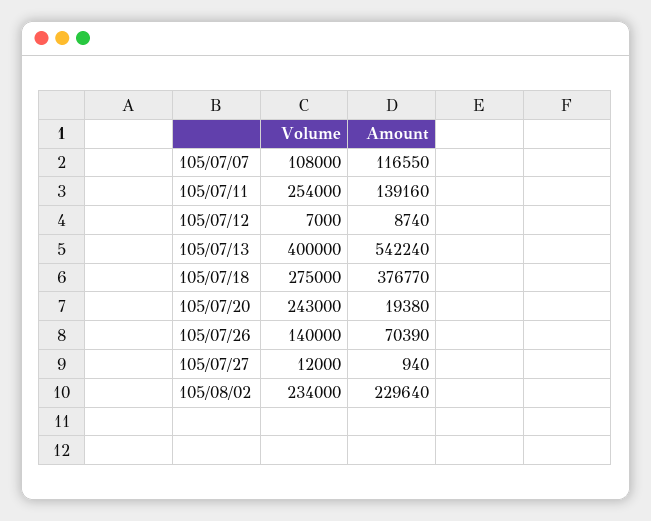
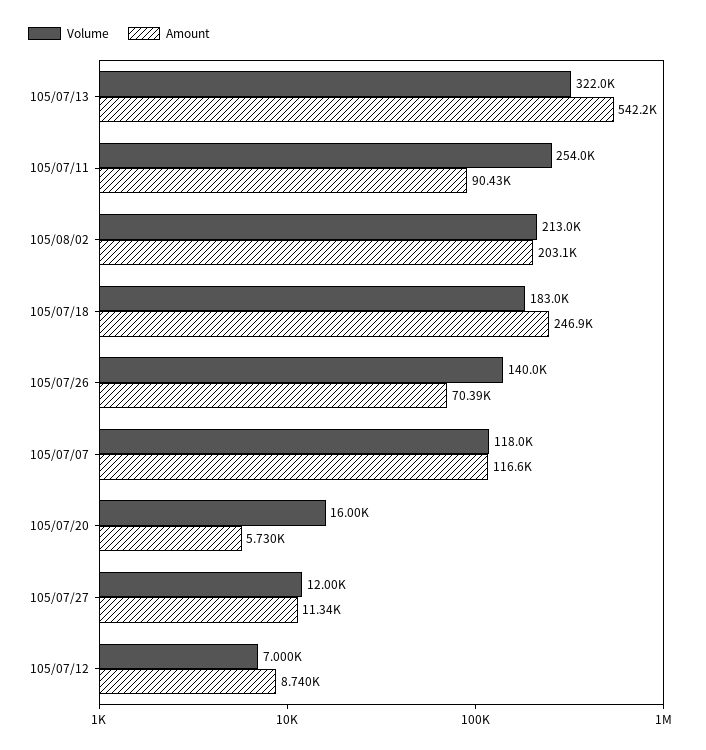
  {
    "Volume": {
-     "105/07/07": 108000,
+     "105/07/07": 118000,
      "105/07/11": 254000,
      "105/07/12": 7000,
-     "105/07/13": 400000,
+     "105/07/13": 322000,
-     "105/07/18": 275000,
+     "105/07/18": 183000,
-     "105/07/20": 243000,
+     "105/07/20": 16000,
      "105/07/26": 140000,
      "105/07/27": 12000,
-     "105/08/02": 234000
+     "105/08/02": 213000
    },
    "Amount": {
      "105/07/07": 116550,
-     "105/07/11": 139160,
+     "105/07/11": 90430,
      "105/07/12": 8740,
      "105/07/13": 542240,
-     "105/07/18": 376770,
+     "105/07/18": 246900,
-     "105/07/20": 19380,
+     "105/07/20": 5730,
      "105/07/26": 70390,
-     "105/07/27": 940,
+     "105/07/27": 11340,
-     "105/08/02": 229640
+     "105/08/02": 203100
    }
  }

